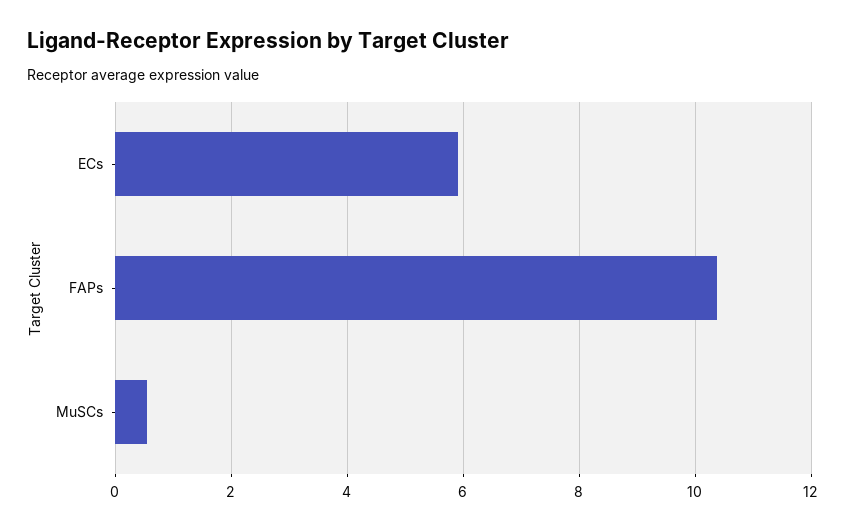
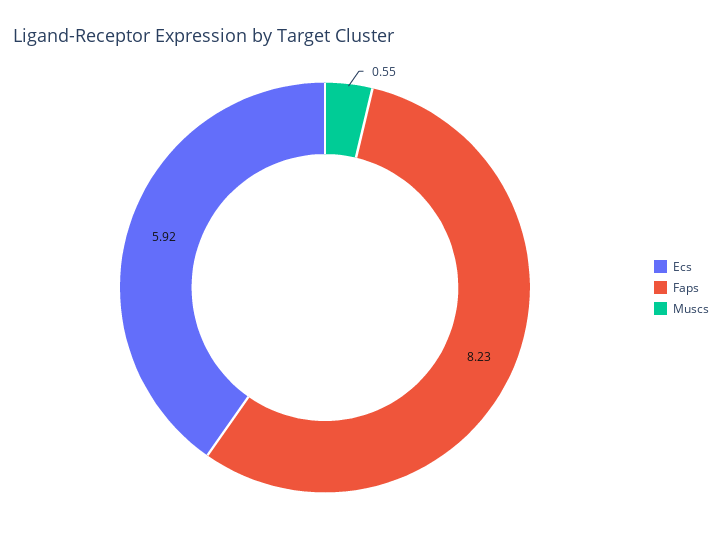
  {
    "ECs": 5.92,
-   "FAPs": 10.4,
+   "FAPs": 8.23,
    "MuSCs": 0.55
  }

